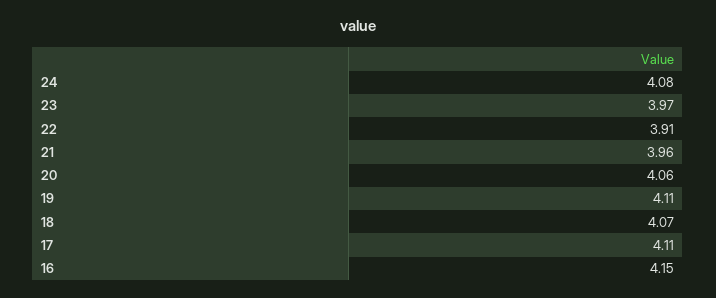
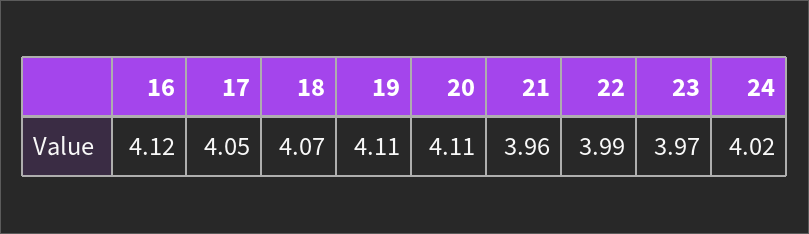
  {
-   "24": 4.08,
+   "24": 4.02,
    "23": 3.97,
-   "22": 3.91,
+   "22": 3.99,
    "21": 3.96,
-   "20": 4.06,
+   "20": 4.11,
    "19": 4.11,
    "18": 4.07,
-   "17": 4.11,
+   "17": 4.05,
-   "16": 4.15
+   "16": 4.12
  }

